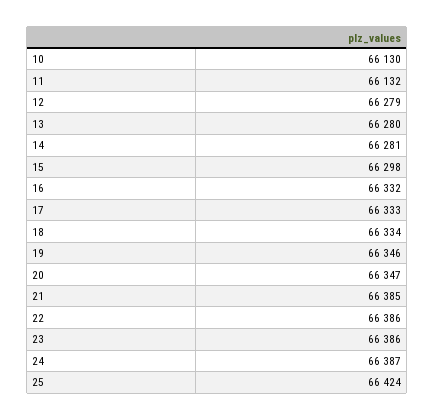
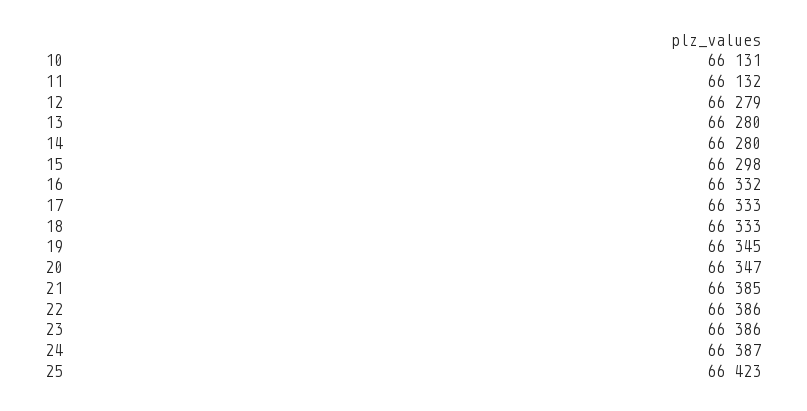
  {
-   "10": 66130,
+   "10": 66131,
    "11": 66132,
    "12": 66279,
    "13": 66280,
-   "14": 66281,
+   "14": 66280,
    "15": 66298,
    "16": 66332,
    "17": 66333,
-   "18": 66334,
+   "18": 66333,
-   "19": 66346,
+   "19": 66345,
    "20": 66347,
    "21": 66385,
    "22": 66386,
    "23": 66386,
    "24": 66387,
-   "25": 66424
+   "25": 66423
  }

